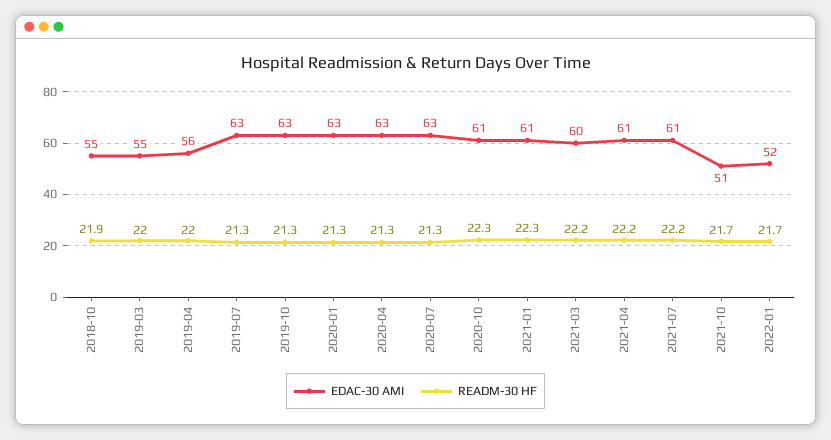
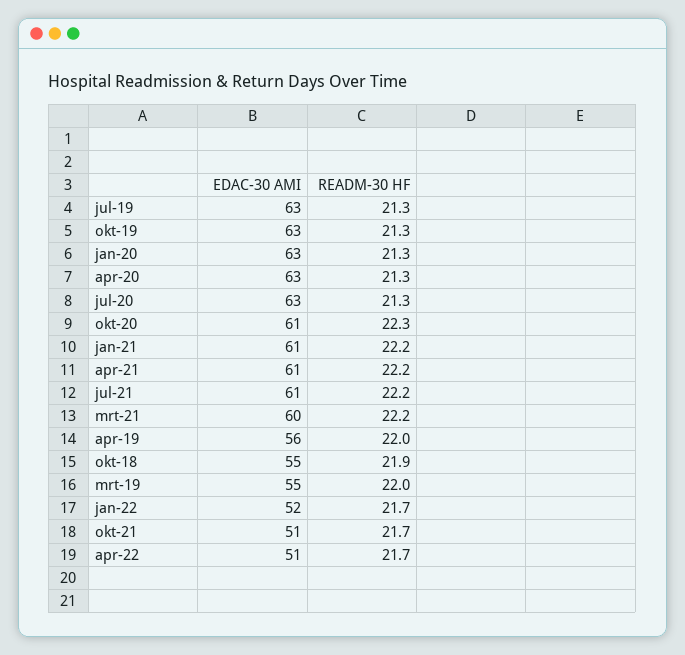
  {
    "EDAC-30 AMI": {
      "2018-10": 55,
      "2019-03": 55,
      "2019-04": 56,
      "2019-07": 63,
      "2019-10": 63,
      "2020-01": 63,
      "2020-04": 63,
      "2020-07": 63,
      "2020-10": 61,
      "2021-01": 61,
      "2021-03": 60,
      "2021-04": 61,
      "2021-07": 61,
      "2021-10": 51,
-     "2022-01": 52
+     "2022-01": 52,
+     "apr-22": 51
    },
    "READM-30 HF": {
      "2018-10": 21.9,
      "2019-03": 22,
      "2019-04": 22,
      "2019-07": 21.3,
      "2019-10": 21.3,
      "2020-01": 21.3,
      "2020-04": 21.3,
      "2020-07": 21.3,
      "2020-10": 22.3,
-     "2021-01": 22.3,
+     "2021-01": 22.2,
      "2021-03": 22.2,
      "2021-04": 22.2,
      "2021-07": 22.2,
      "2021-10": 21.7,
-     "2022-01": 21.7
+     "2022-01": 21.7,
+     "apr-22": 21.7
    }
  }

